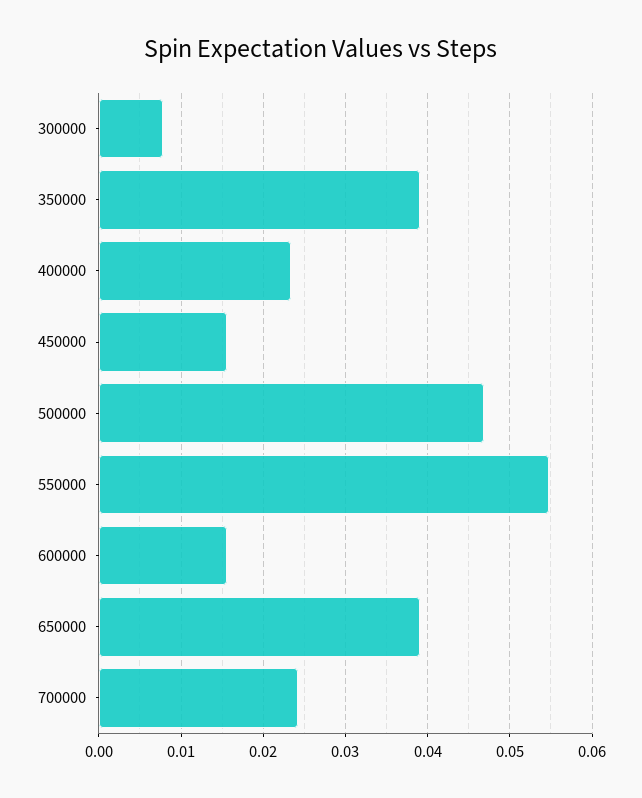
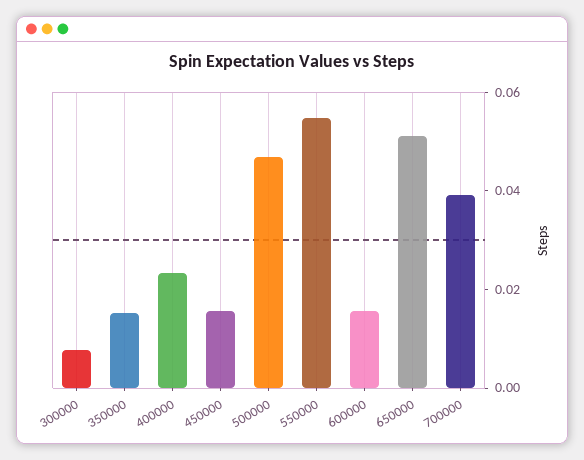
  {
    "300000": 0.008,
-   "350000": 0.039,
+   "350000": 0.015,
    "400000": 0.023,
    "450000": 0.016,
    "500000": 0.047,
    "550000": 0.055,
    "600000": 0.016,
-   "650000": 0.039,
+   "650000": 0.05,
-   "700000": 0.024
+   "700000": 0.04
  }

